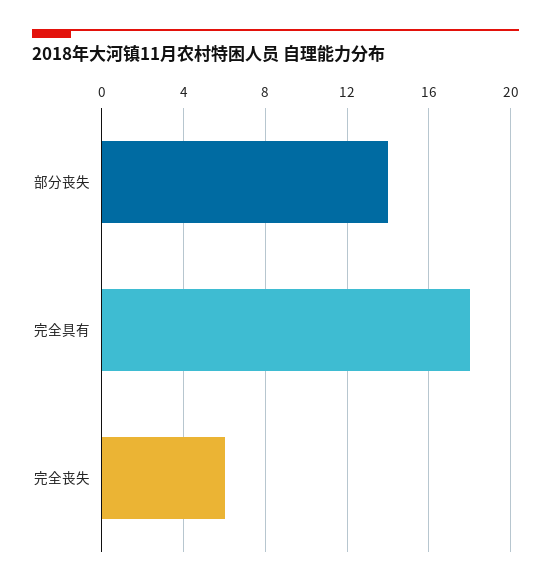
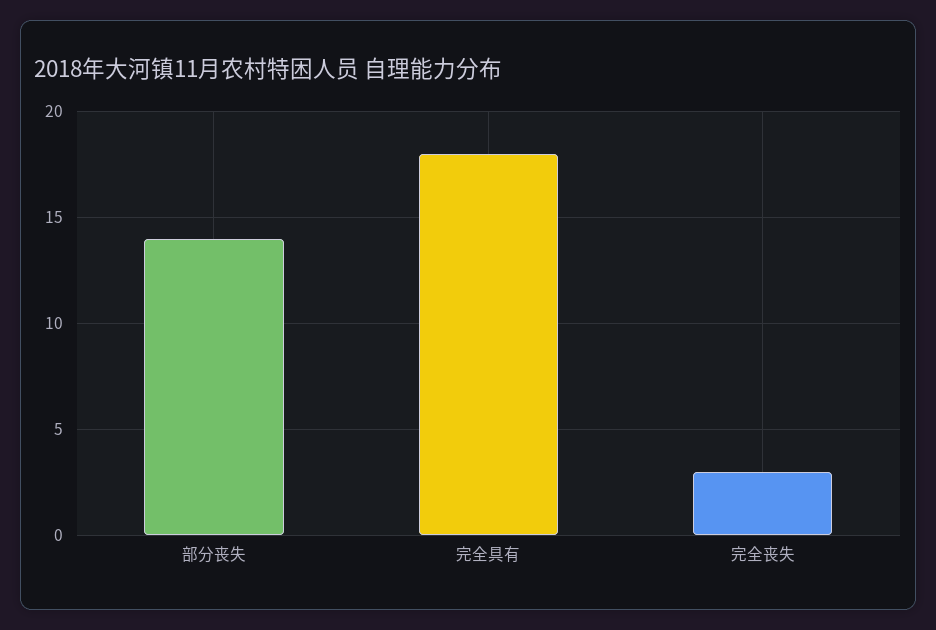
  {
    "部分丧失": 14,
    "完全具有": 18,
-   "完全丧失": 6
+   "完全丧失": 3
  }

